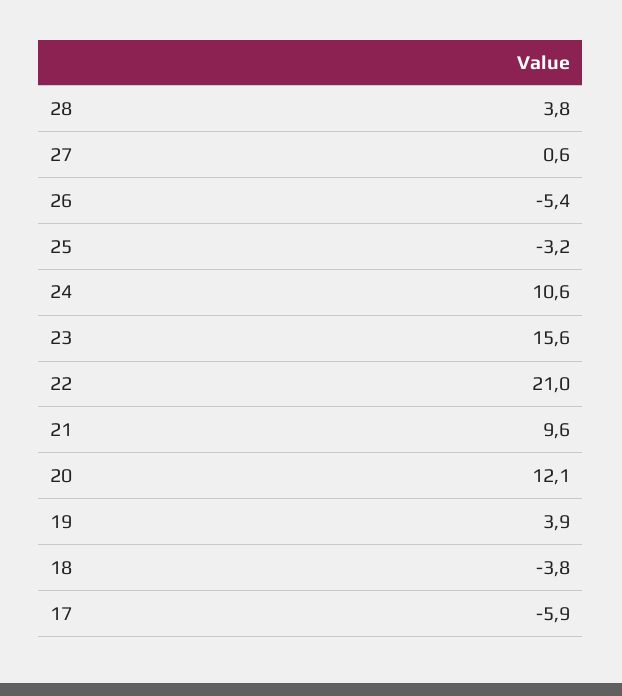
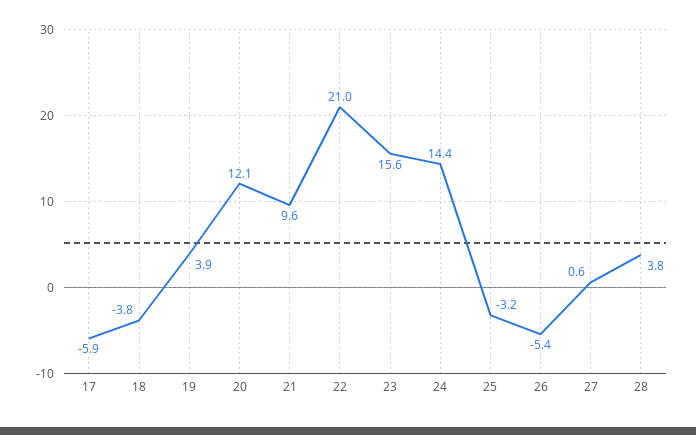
  {
    "28": 3.8,
    "27": 0.6,
    "26": -5.4,
    "25": -3.2,
-   "24": 10.6,
+   "24": 14.4,
    "23": 15.6,
    "22": 21,
    "21": 9.6,
    "20": 12.1,
    "19": 3.9,
    "18": -3.8,
    "17": -5.9
  }

